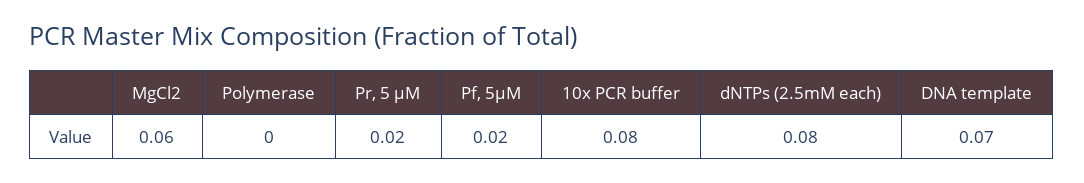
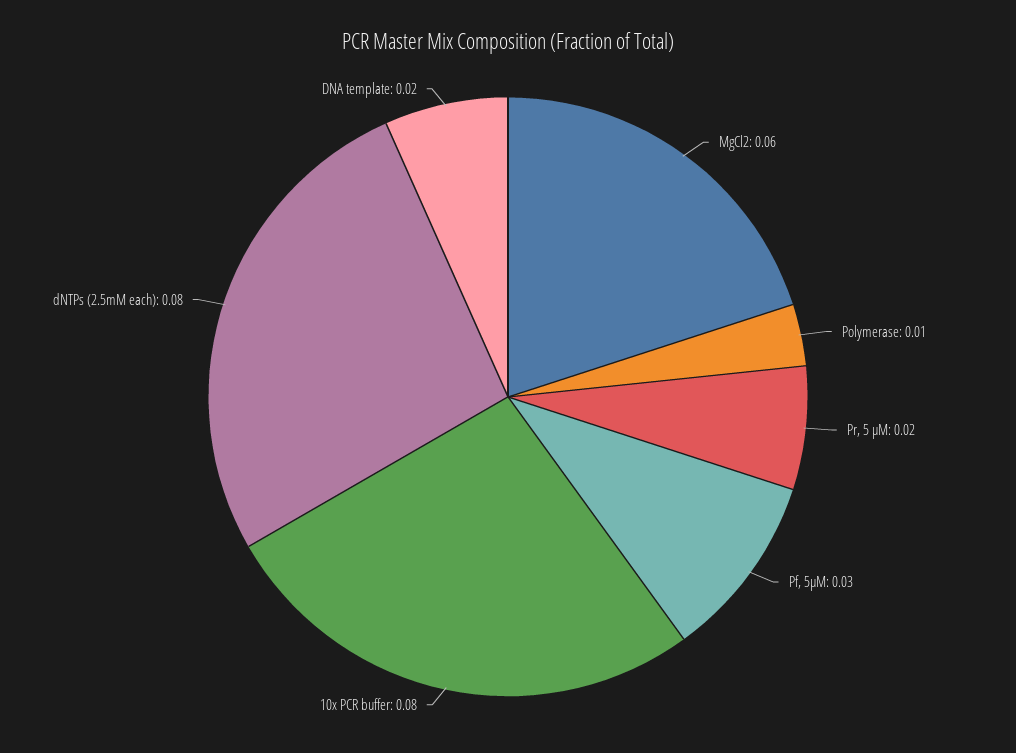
  {
    "MgCl2": 0.06,
-   "Polymerase": 0,
+   "Polymerase": 0.01,
    "Pr, 5 μM": 0.02,
-   "Pf, 5μM": 0.02,
+   "Pf, 5μM": 0.03,
    "10x PCR buffer": 0.08,
    "dNTPs (2.5mM each)": 0.08,
-   "DNA template": 0.07
+   "DNA template": 0.02
  }

